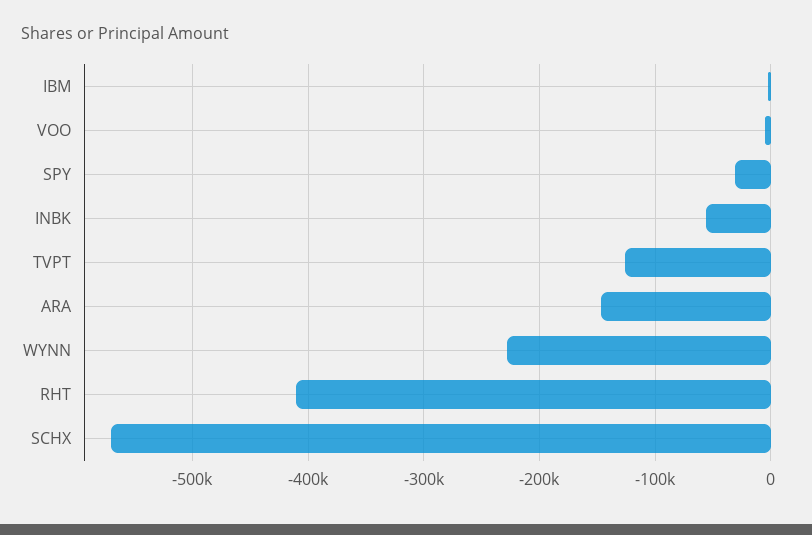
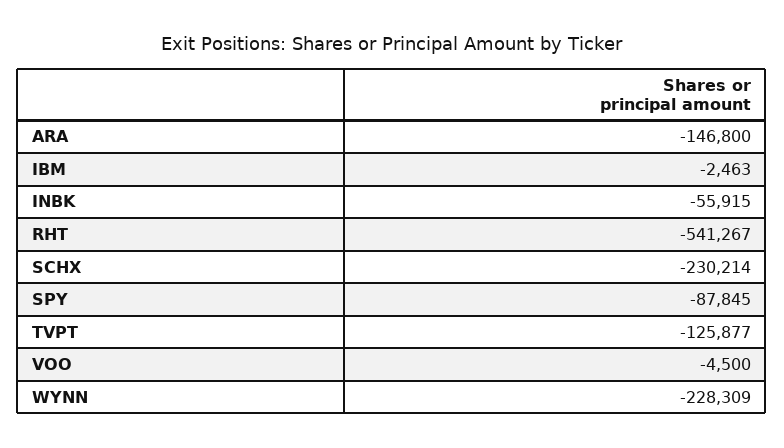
  {
    "IBM": -2463,
    "VOO": -4500,
-   "SPY": -30000,
+   "SPY": -87845,
    "INBK": -55915,
    "TVPT": -125877,
    "ARA": -146800,
    "WYNN": -228309,
-   "RHT": -410000,
+   "RHT": -541267,
-   "SCHX": -570000
+   "SCHX": -230214
  }

